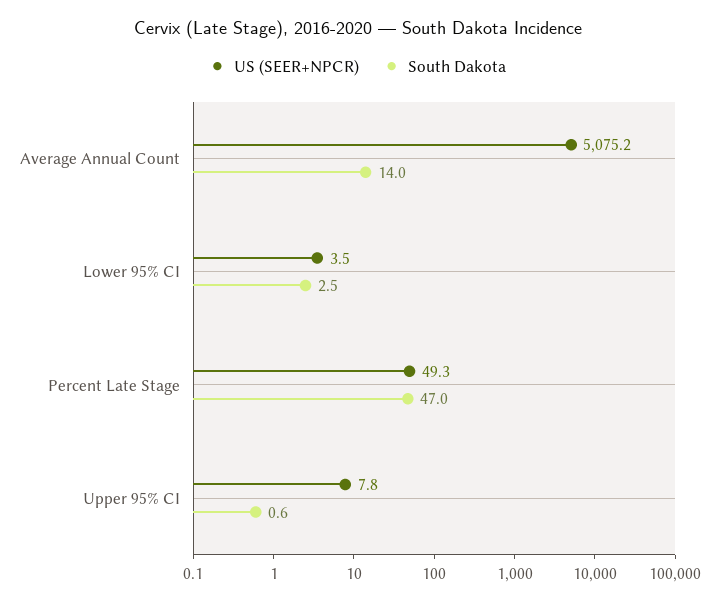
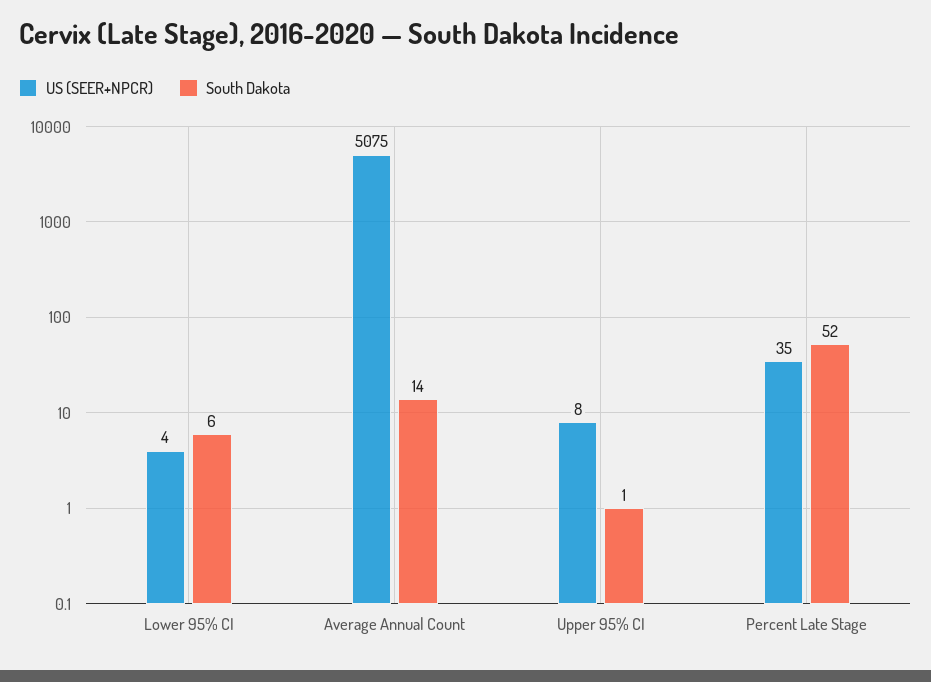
  {
    "US (SEER+NPCR)": {
      "Average Annual Count": 5075.2,
      "Lower 95% CI": 3.5,
-     "Percent Late Stage": 49.3,
+     "Percent Late Stage": 35,
      "Upper 95% CI": 7.8
    },
    "South Dakota": {
      "Average Annual Count": 14,
-     "Lower 95% CI": 2.5,
+     "Lower 95% CI": 6,
-     "Percent Late Stage": 47,
+     "Percent Late Stage": 52,
      "Upper 95% CI": 0.6
    }
  }

